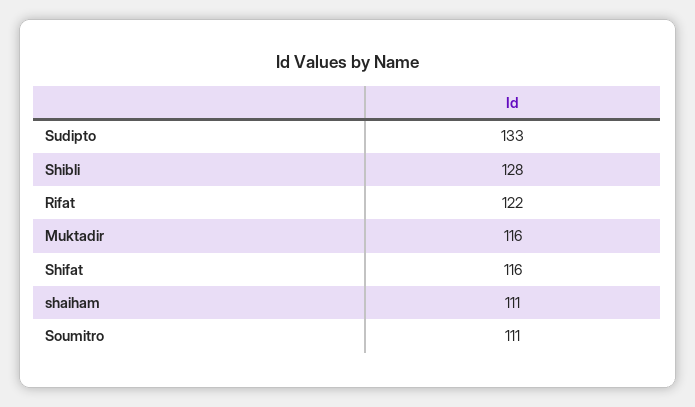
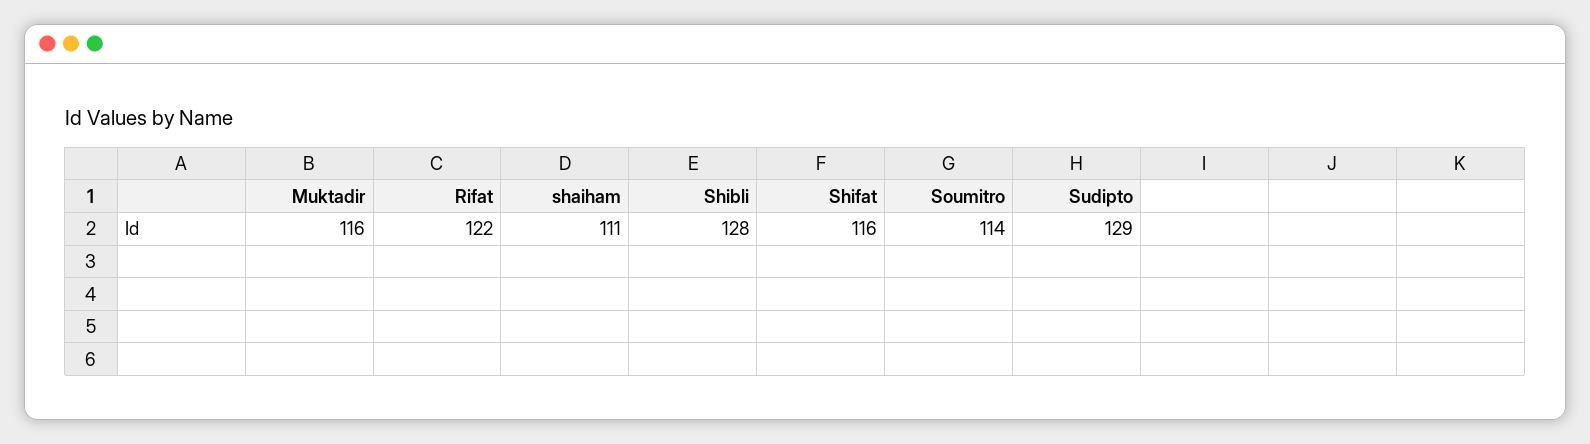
  {
-   "Sudipto": 133,
+   "Sudipto": 129,
    "Shibli": 128,
    "Rifat": 122,
    "Muktadir": 116,
    "Shifat": 116,
    "shaiham": 111,
-   "Soumitro": 111
+   "Soumitro": 114
  }

